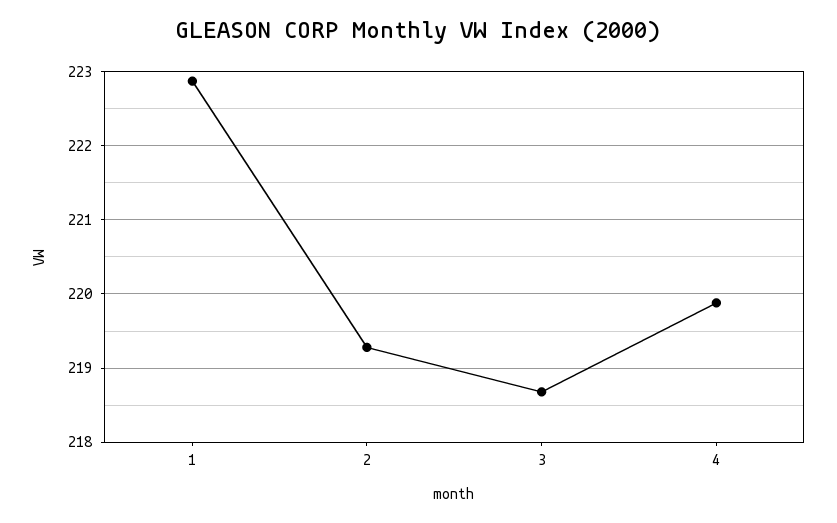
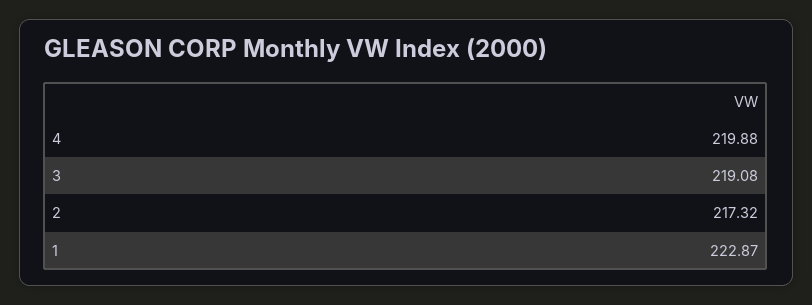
  {
    "1": 222.87,
-   "2": 219.3,
+   "2": 217.32,
-   "3": 218.7,
+   "3": 219.08,
    "4": 219.88
  }

